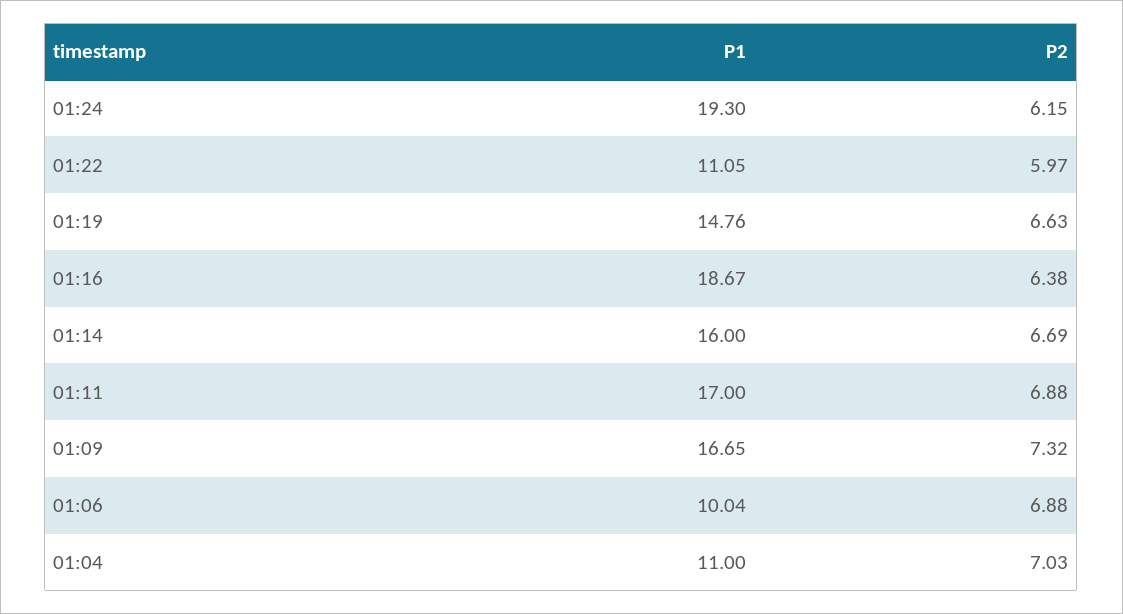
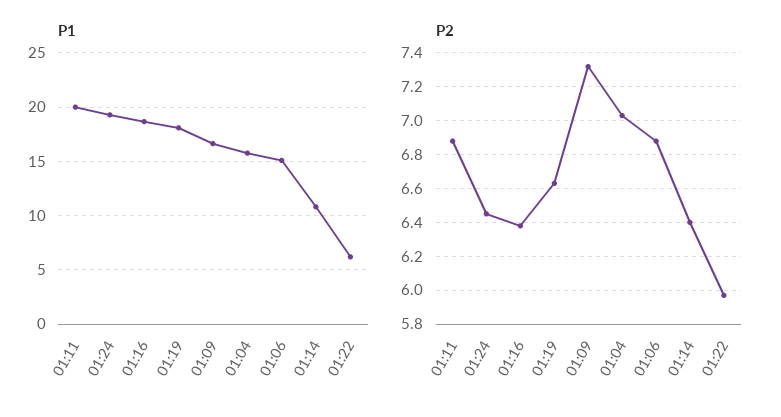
  {
    "P1": {
      "01:24": 19.3,
-     "01:22": 11.05,
+     "01:22": 6,
-     "01:19": 14.76,
+     "01:19": 18,
      "01:16": 18.67,
-     "01:14": 16,
+     "01:14": 11,
-     "01:11": 17,
+     "01:11": 20,
      "01:09": 16.65,
-     "01:06": 10.04,
+     "01:06": 15,
-     "01:04": 11
+     "01:04": 16
    },
    "P2": {
-     "01:24": 6.15,
+     "01:24": 6.45,
      "01:22": 5.97,
      "01:19": 6.63,
      "01:16": 6.38,
-     "01:14": 6.69,
+     "01:14": 6.4,
      "01:11": 6.88,
      "01:09": 7.32,
      "01:06": 6.88,
      "01:04": 7.03
    }
  }

